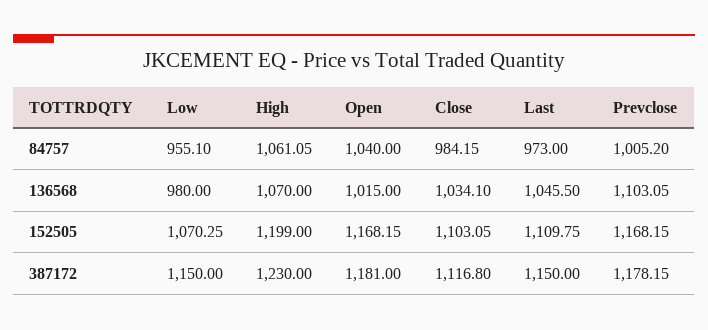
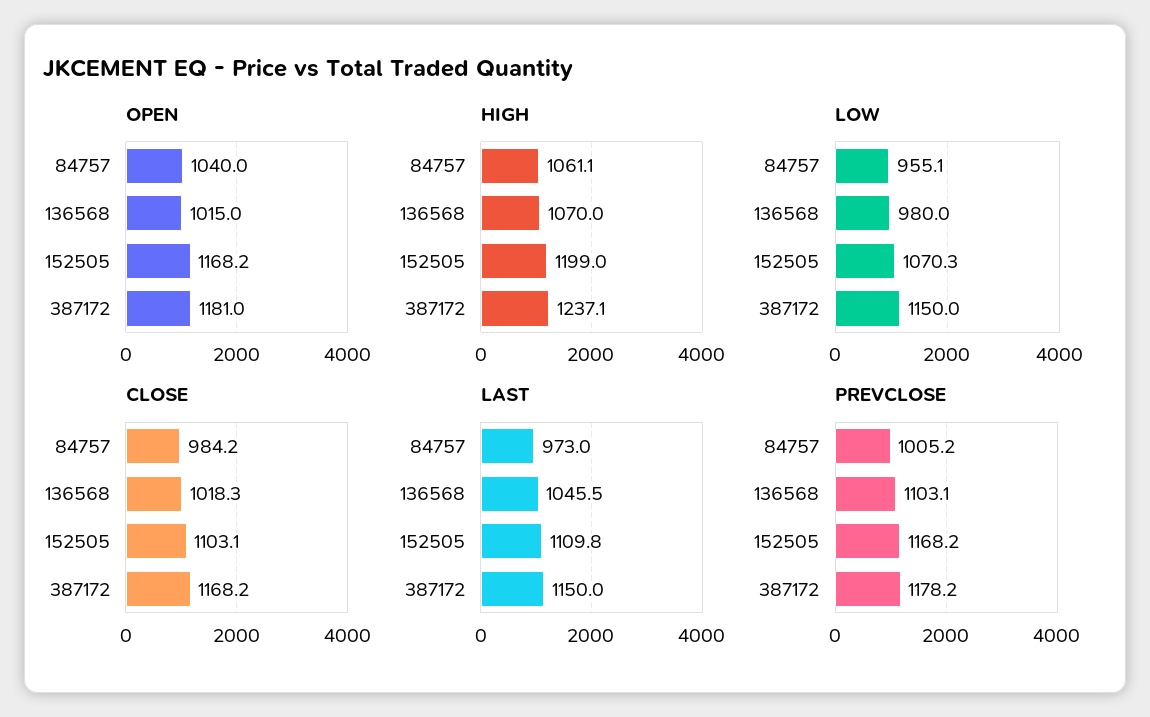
  {
    "Low": {
      "84757": 955.1,
      "136568": 980,
      "152505": 1070.25,
      "387172": 1150
    },
    "High": {
      "84757": 1061.05,
      "136568": 1070,
      "152505": 1199,
-     "387172": 1230
+     "387172": 1237.1
    },
    "Open": {
      "84757": 1040,
      "136568": 1015,
      "152505": 1168.15,
      "387172": 1181
    },
    "Close": {
      "84757": 984.15,
-     "136568": 1034.1,
+     "136568": 1018.3,
      "152505": 1103.05,
-     "387172": 1116.8
+     "387172": 1168.2
    },
    "Last": {
      "84757": 973,
      "136568": 1045.5,
      "152505": 1109.75,
      "387172": 1150
    },
    "Prevclose": {
      "84757": 1005.2,
      "136568": 1103.05,
      "152505": 1168.15,
      "387172": 1178.15
    }
  }

